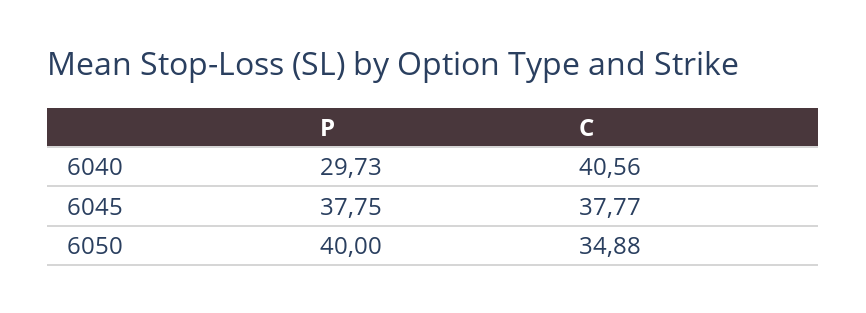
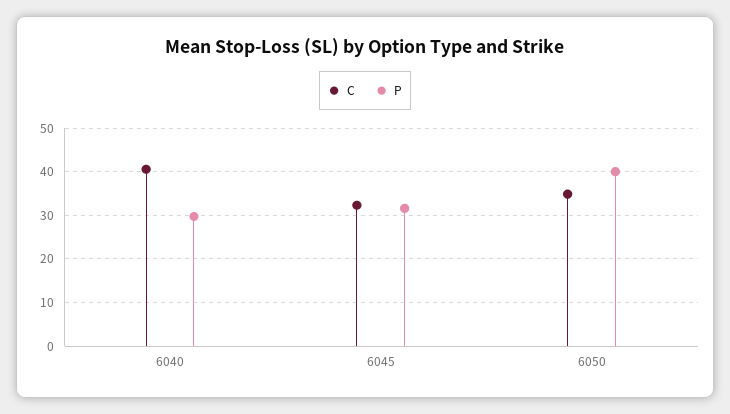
  {
    "P": {
      "6040": 29.73,
-     "6045": 37.75,
+     "6045": 32,
      "6050": 40
    },
    "C": {
      "6040": 40.56,
-     "6045": 37.77,
+     "6045": 32,
      "6050": 34.88
    }
  }

